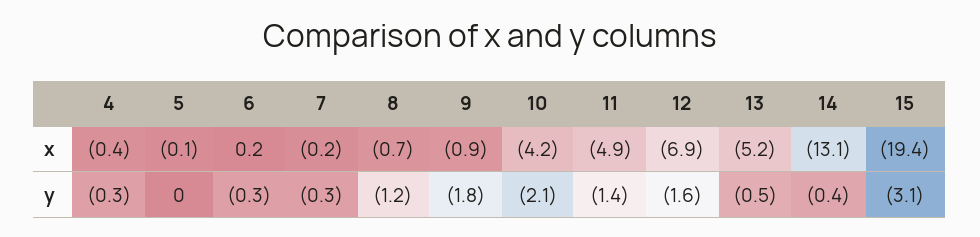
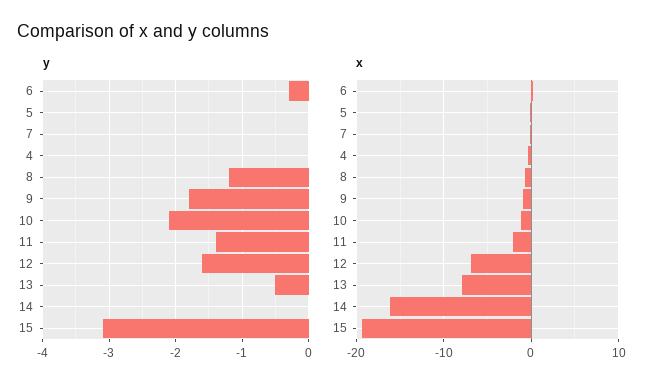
  {
    "x": {
      "4": -0.4,
      "5": -0.1,
      "6": 0.2,
      "7": -0.2,
      "8": -0.7,
      "9": -0.9,
-     "10": -4.2,
+     "10": -1,
-     "11": -4.9,
+     "11": -2,
      "12": -6.9,
-     "13": -5.2,
+     "13": -8,
-     "14": -13.1,
+     "14": -16,
      "15": -19.4
    },
    "y": {
-     "4": -0.3,
+     "4": 0,
      "5": 0,
      "6": -0.3,
-     "7": -0.3,
+     "7": 0,
      "8": -1.2,
      "9": -1.8,
      "10": -2.1,
      "11": -1.4,
      "12": -1.6,
      "13": -0.5,
-     "14": -0.4,
+     "14": 0,
      "15": -3.1
    }
  }

